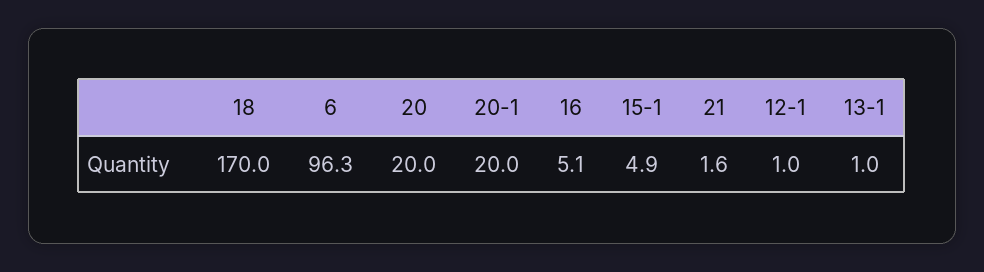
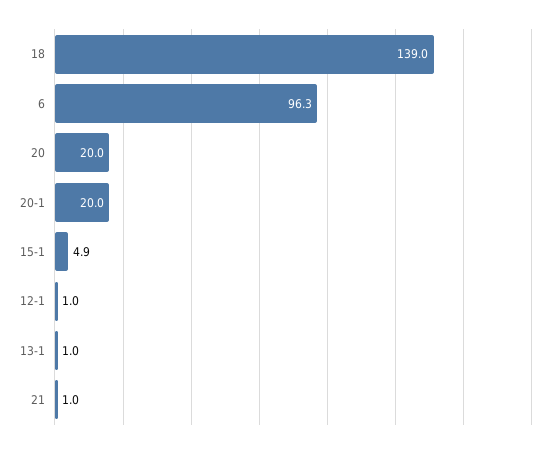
  {
-   "18": 170,
+   "18": 139,
    "6": 96.3,
    "20": 20,
    "20-1": 20,
-   "16": 5.1,
    "15-1": 4.9,
-   "21": 1.6,
+   "21": 1,
    "12-1": 1,
    "13-1": 1
  }

